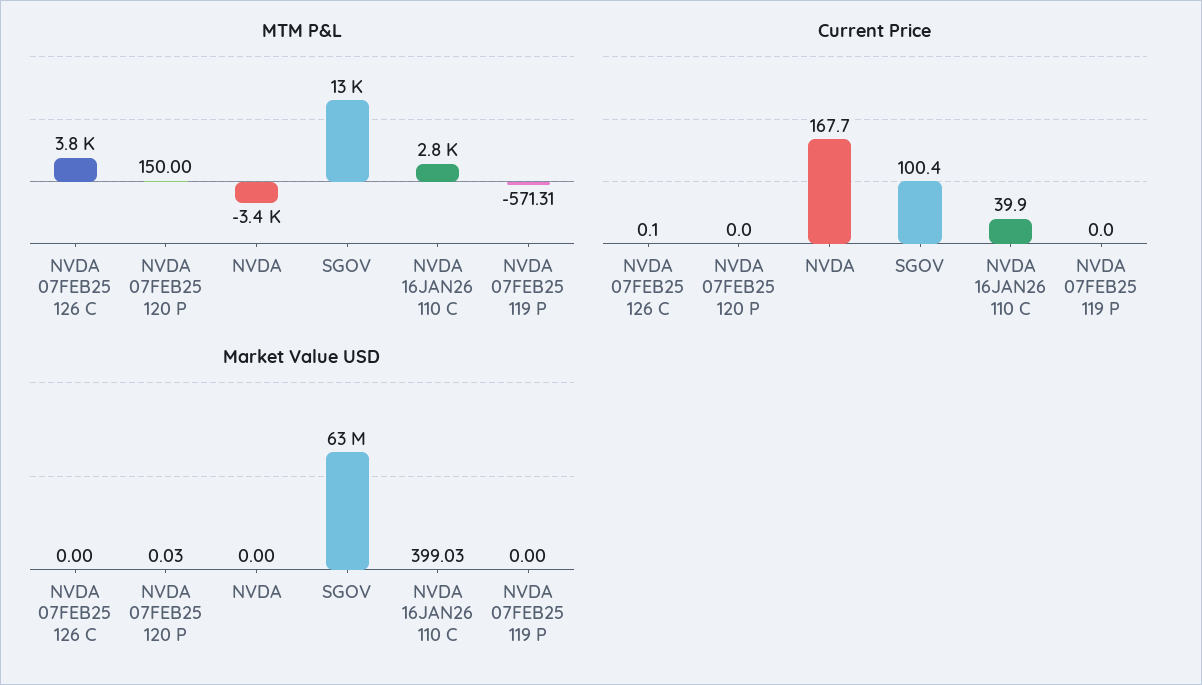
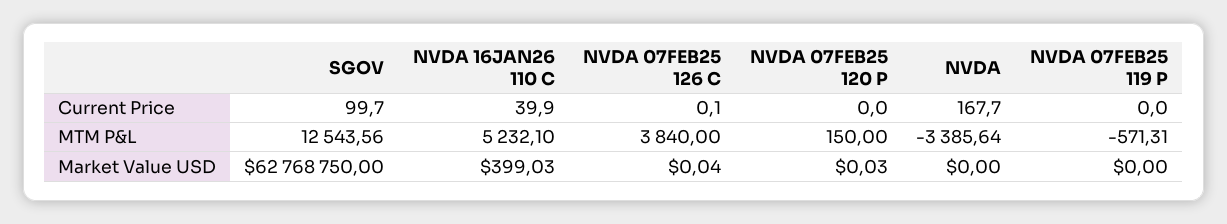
  {
    "MTM P&L": {
      "NVDA 07FEB25 126 C": 3840,
      "NVDA 07FEB25 120 P": 150,
      "NVDA": -3385.64,
      "SGOV": 12543.56,
-     "NVDA 16JAN26 110 C": 2800,
+     "NVDA 16JAN26 110 C": 5232.1,
      "NVDA 07FEB25 119 P": -571.31
    },
    "Current Price": {
      "NVDA 07FEB25 126 C": 0.1,
      "NVDA 07FEB25 120 P": 0,
      "NVDA": 167.7,
-     "SGOV": 100.4,
+     "SGOV": 99.7,
      "NVDA 16JAN26 110 C": 39.9,
      "NVDA 07FEB25 119 P": 0
    },
    "Market Value USD": {
-     "NVDA 07FEB25 126 C": 0,
+     "NVDA 07FEB25 126 C": 0.04,
      "NVDA 07FEB25 120 P": 0.03,
      "NVDA": 0,
      "SGOV": 62768750,
      "NVDA 16JAN26 110 C": 399.03,
      "NVDA 07FEB25 119 P": 0
    }
  }

